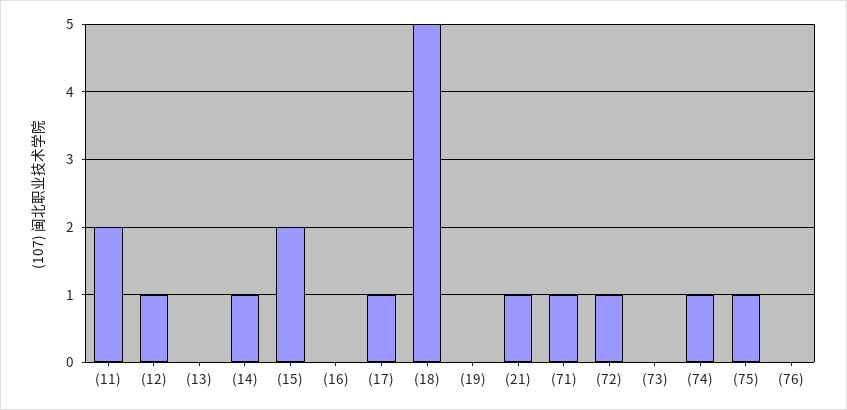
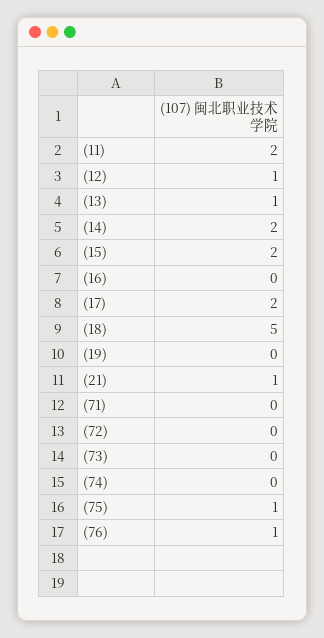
  {
    "(11)": 2,
    "(12)": 1,
-   "(13)": 0,
+   "(13)": 1,
-   "(14)": 1,
+   "(14)": 2,
    "(15)": 2,
    "(16)": 0,
-   "(17)": 1,
+   "(17)": 2,
    "(18)": 5,
    "(19)": 0,
    "(21)": 1,
-   "(71)": 1,
+   "(71)": 0,
-   "(72)": 1,
+   "(72)": 0,
    "(73)": 0,
-   "(74)": 1,
+   "(74)": 0,
    "(75)": 1,
-   "(76)": 0
+   "(76)": 1
  }

